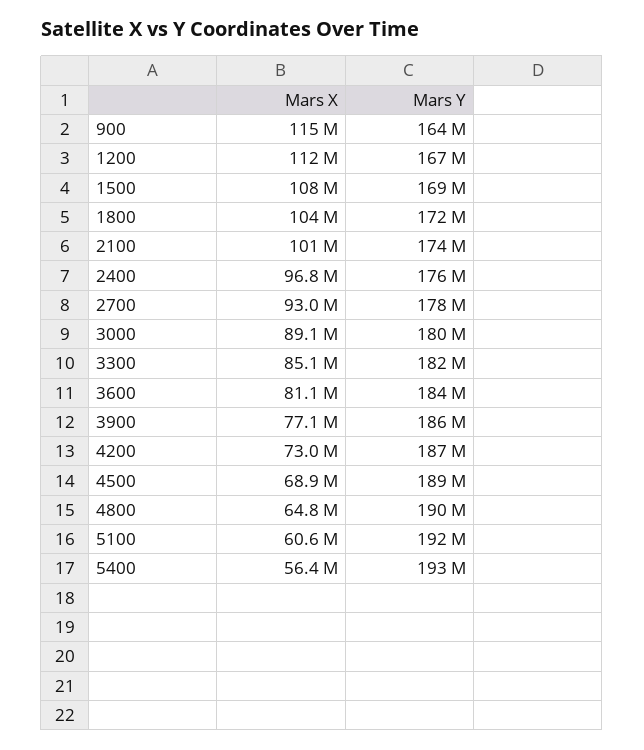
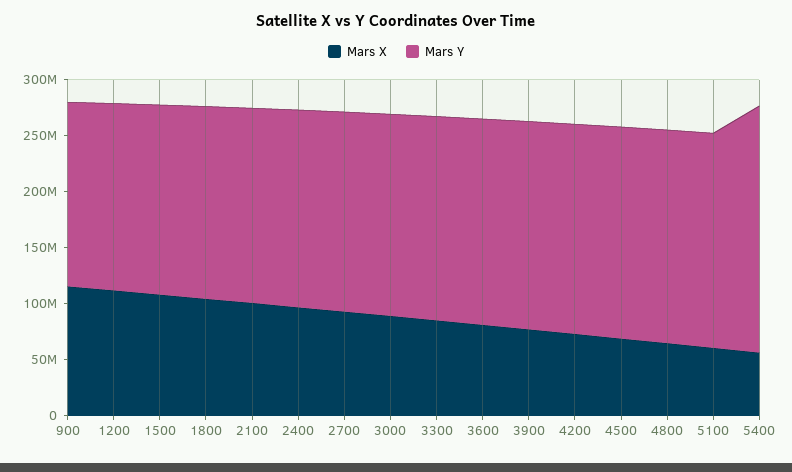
  {
    "Mars X": {
      "900": 115000000,
      "1200": 112000000,
      "1500": 108000000,
      "1800": 104000000,
      "2100": 101000000,
      "2400": 96800000,
      "2700": 93000000,
      "3000": 89100000,
      "3300": 85100000,
      "3600": 81100000,
      "3900": 77100000,
      "4200": 73000000,
      "4500": 68900000,
      "4800": 64800000,
      "5100": 60600000,
      "5400": 56400000
    },
    "Mars Y": {
      "900": 164000000,
      "1200": 167000000,
      "1500": 169000000,
      "1800": 172000000,
      "2100": 174000000,
      "2400": 176000000,
      "2700": 178000000,
      "3000": 180000000,
      "3300": 182000000,
      "3600": 184000000,
      "3900": 186000000,
      "4200": 187000000,
      "4500": 189000000,
      "4800": 190000000,
      "5100": 192000000,
-     "5400": 193000000
+     "5400": 220000000
    }
  }

